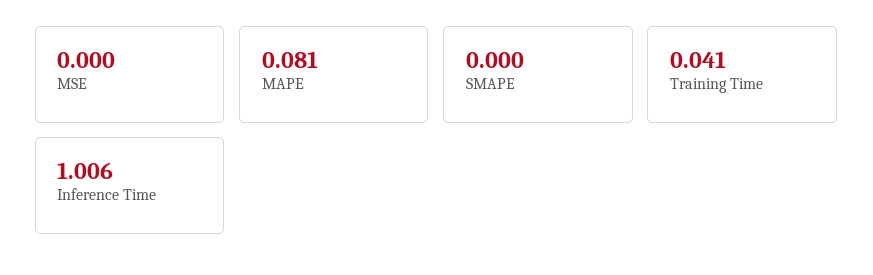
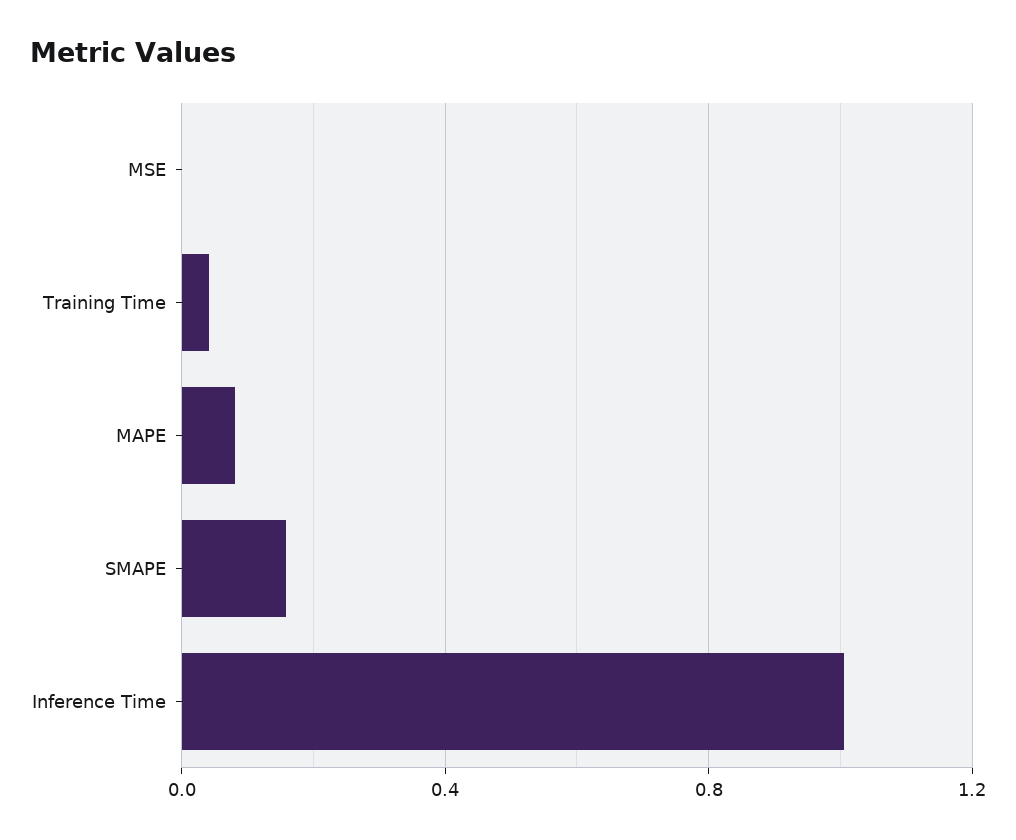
  {
    "MSE": 0,
    "MAPE": 0.081,
-   "SMAPE": 0,
+   "SMAPE": 0.15,
    "Training Time": 0.041,
    "Inference Time": 1.006
  }

